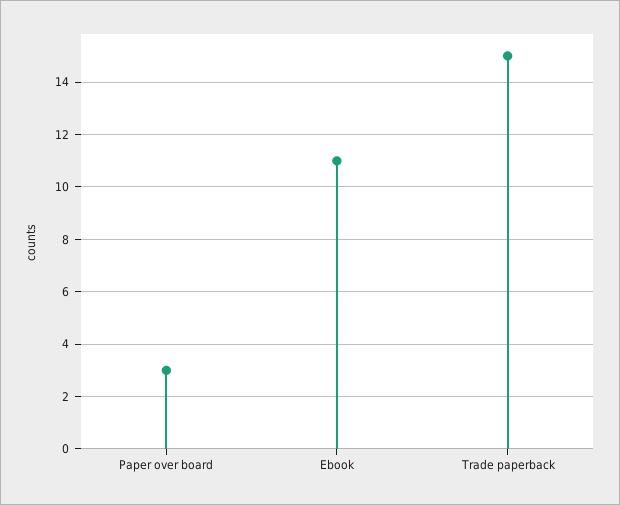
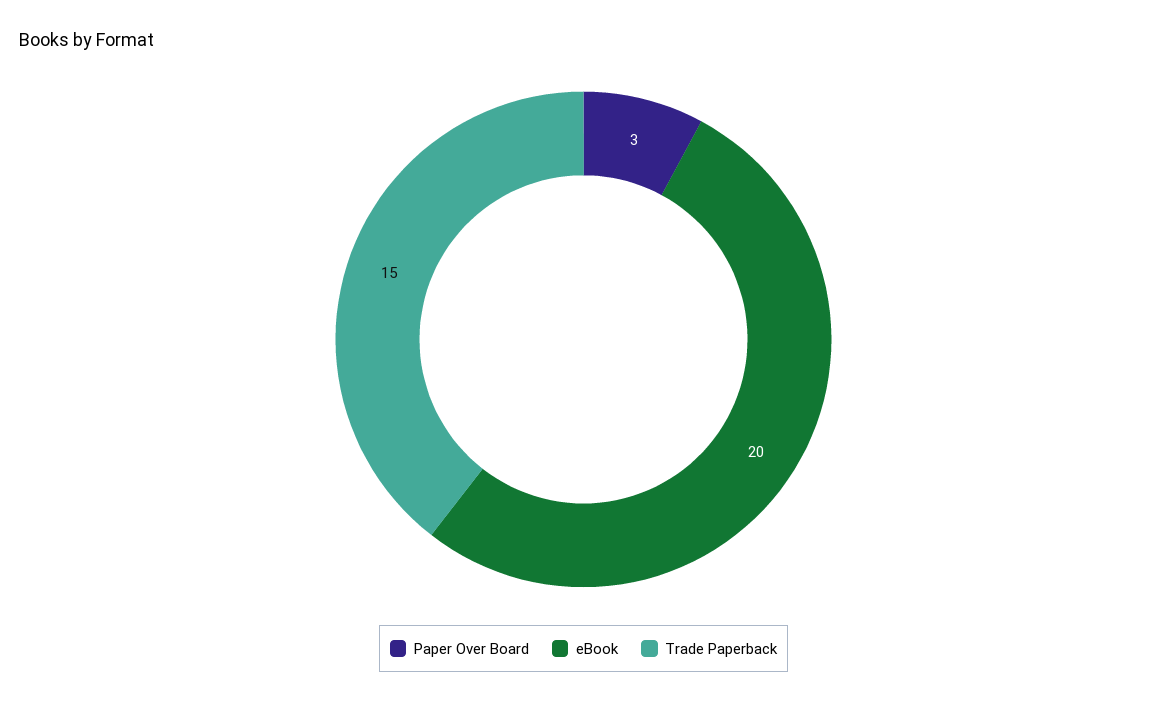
  {
    "Paper over board": 3,
-   "Ebook": 11,
+   "Ebook": 20,
    "Trade paperback": 15
  }

